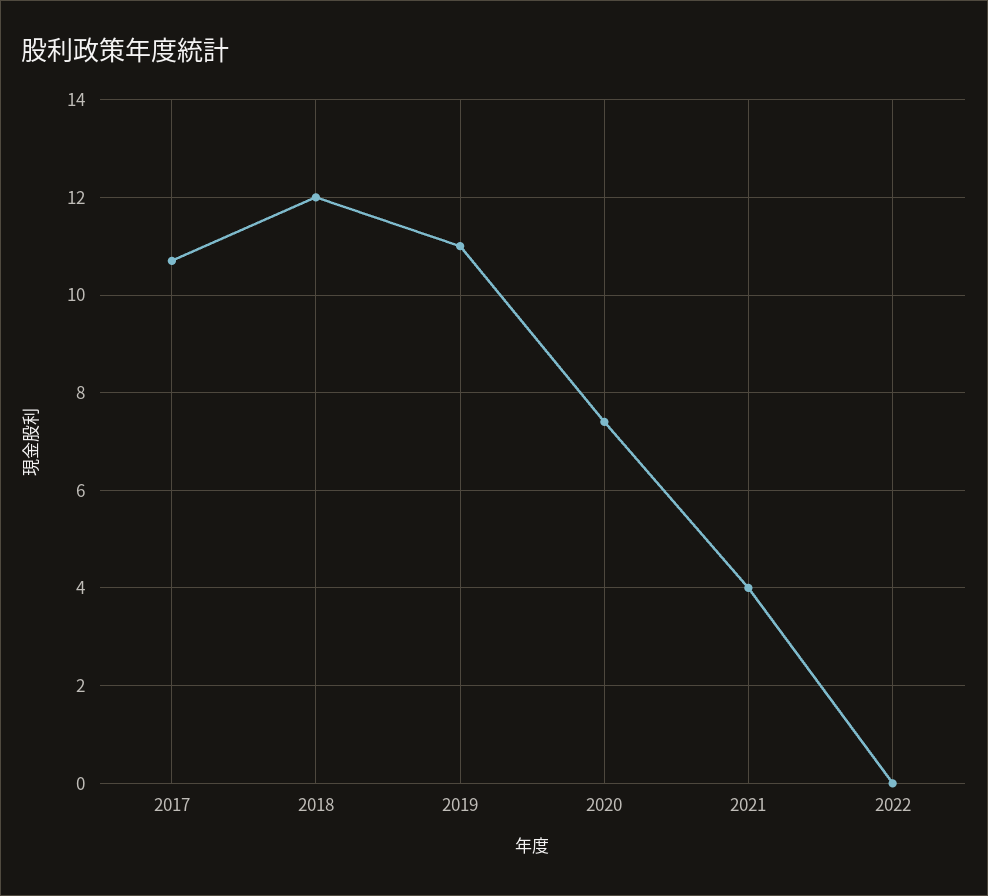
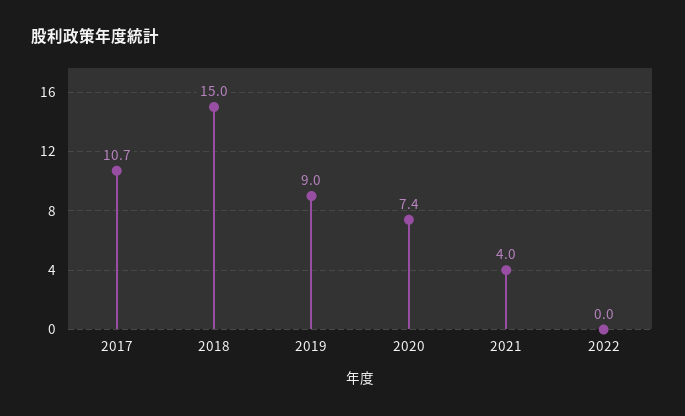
  {
    "2017": 10.7,
-   "2018": 12,
+   "2018": 15,
-   "2019": 11,
+   "2019": 9,
    "2020": 7.4,
    "2021": 4,
    "2022": 0
  }

